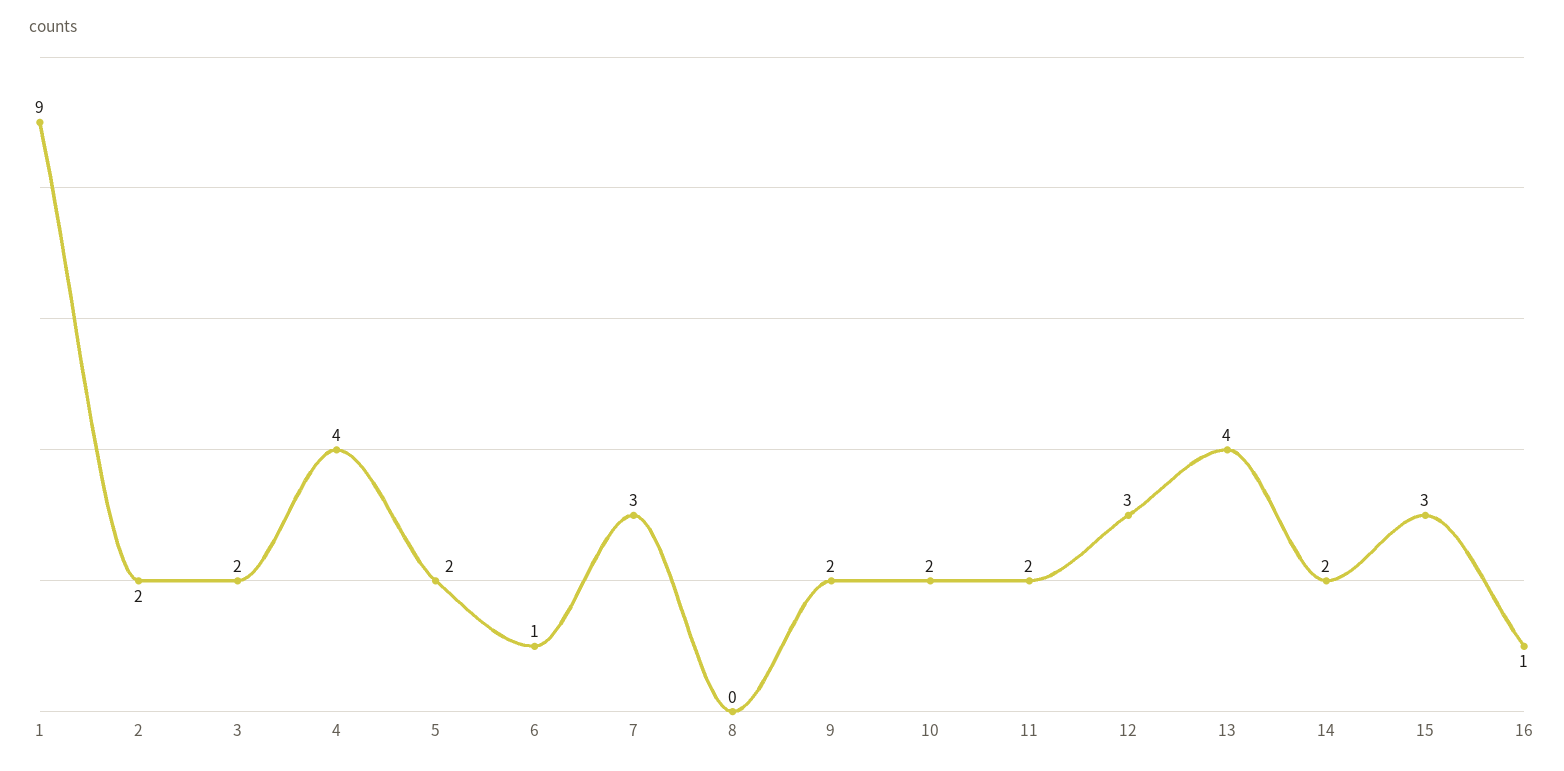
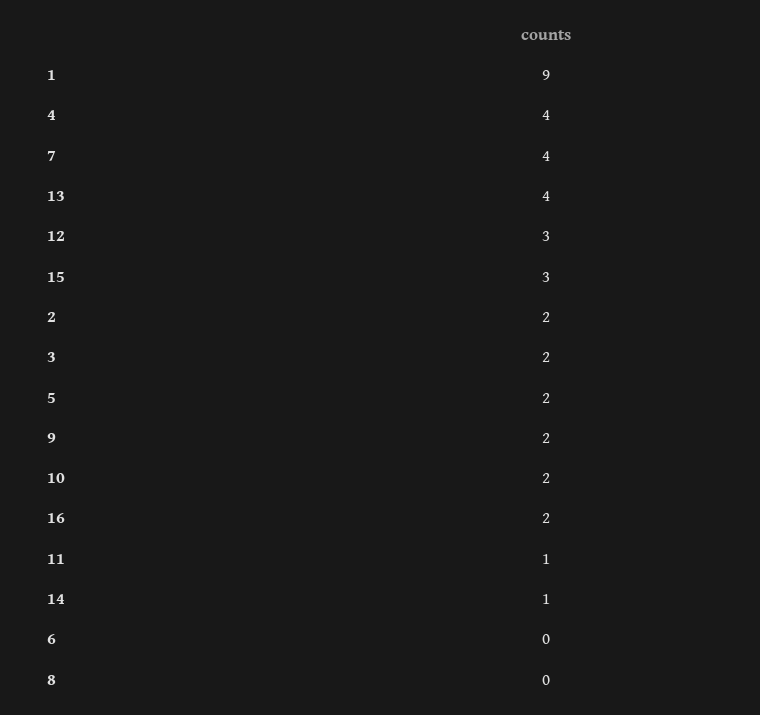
  {
    "1": 9,
    "2": 2,
    "3": 2,
    "4": 4,
    "5": 2,
-   "6": 1,
+   "6": 0,
-   "7": 3,
+   "7": 4,
    "8": 0,
    "9": 2,
    "10": 2,
-   "11": 2,
+   "11": 1,
    "12": 3,
    "13": 4,
-   "14": 2,
+   "14": 1,
    "15": 3,
-   "16": 1
+   "16": 2
  }

